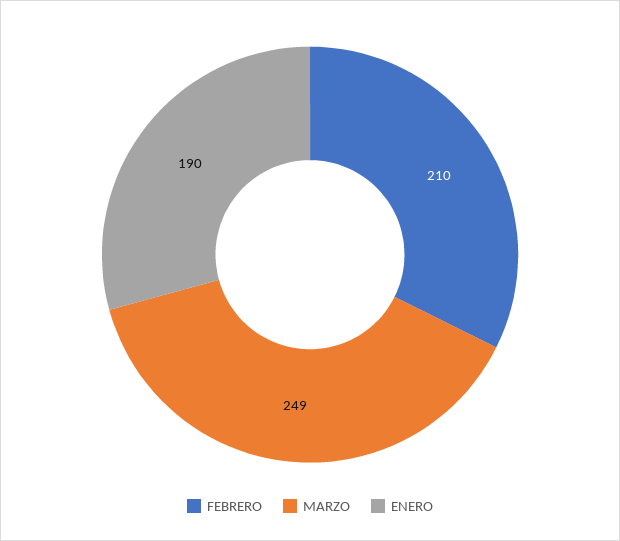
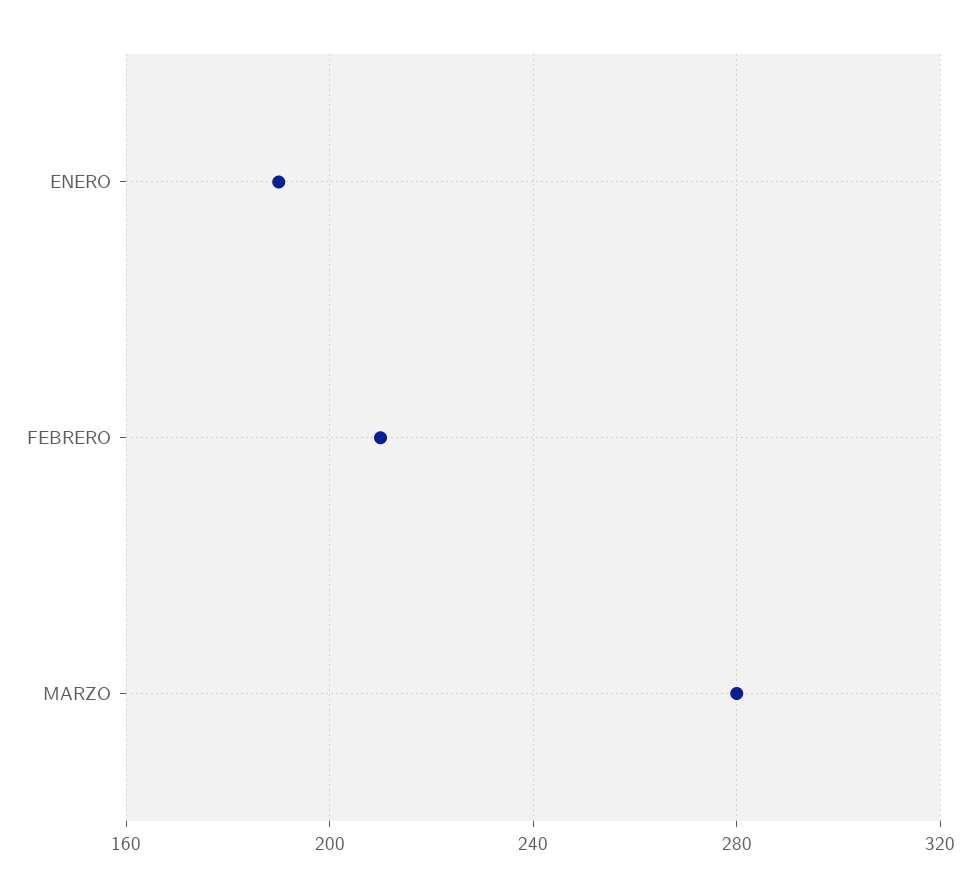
  {
    "FEBRERO": 210,
-   "MARZO": 249,
+   "MARZO": 280,
    "ENERO": 190
  }

